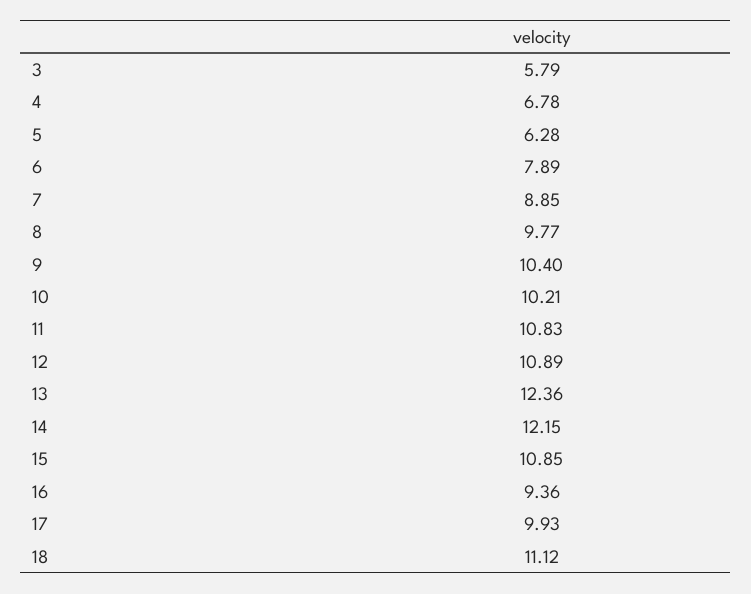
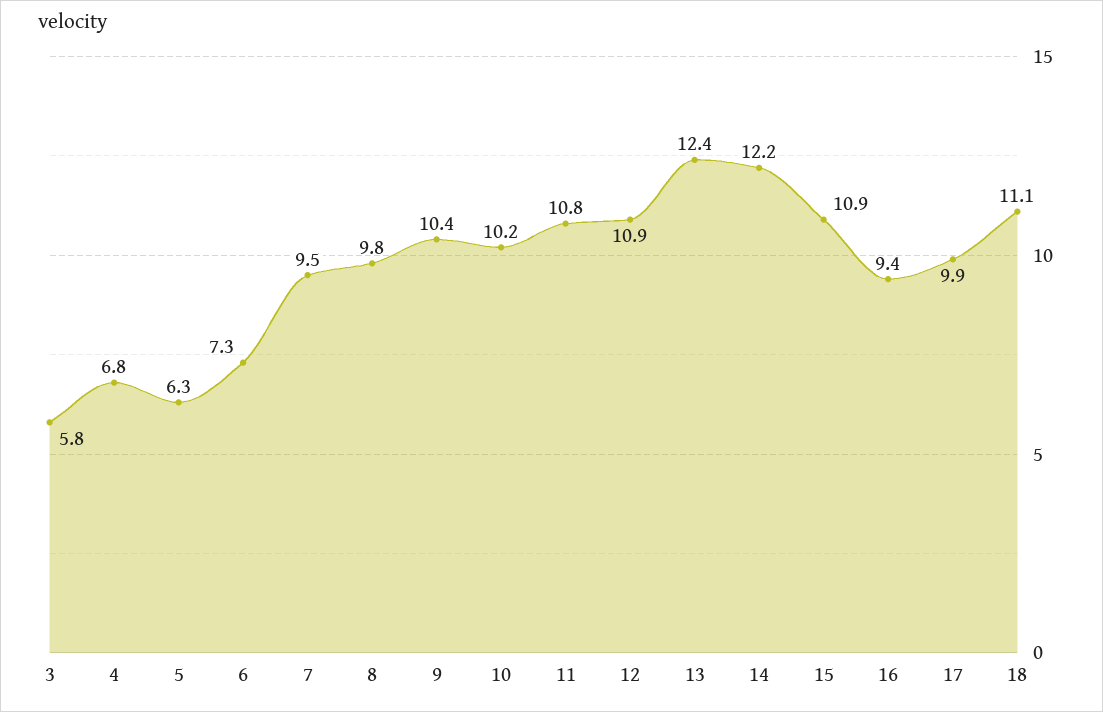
  {
    "3": 5.79,
    "4": 6.78,
    "5": 6.28,
-   "6": 7.89,
+   "6": 7.3,
-   "7": 8.85,
+   "7": 9.5,
    "8": 9.77,
    "9": 10.4,
    "10": 10.21,
    "11": 10.83,
    "12": 10.89,
    "13": 12.36,
    "14": 12.15,
    "15": 10.85,
    "16": 9.36,
    "17": 9.93,
    "18": 11.12
  }

